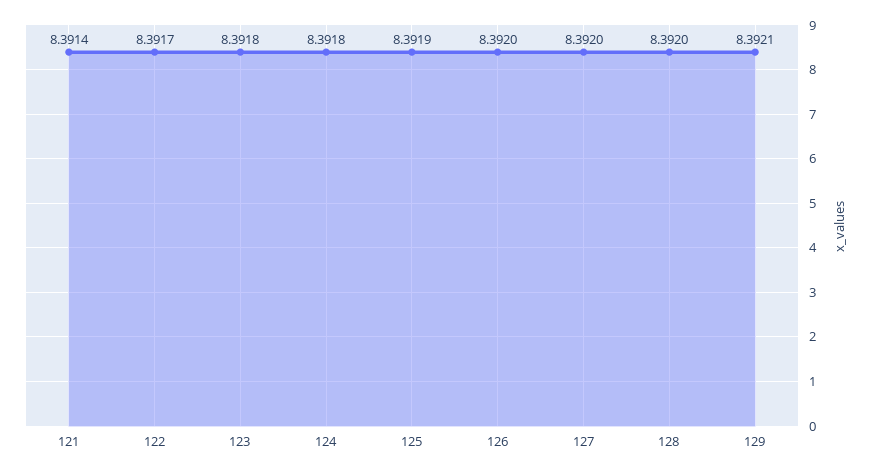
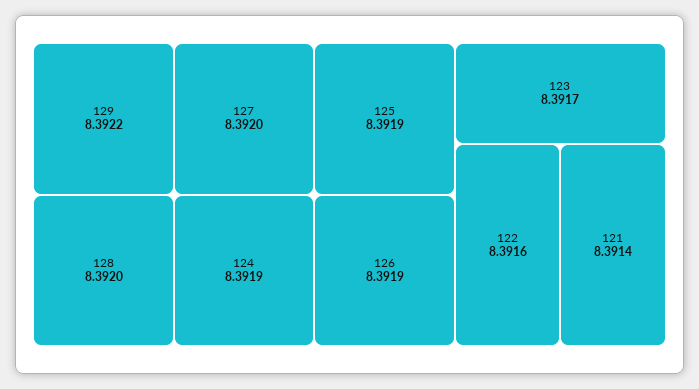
  {
    "121": 8.3914,
-   "122": 8.3917,
+   "122": 8.3916,
-   "123": 8.3918,
+   "123": 8.3917,
-   "124": 8.3918,
+   "124": 8.3919,
    "125": 8.3919,
-   "126": 8.392,
+   "126": 8.3919,
    "127": 8.392,
    "128": 8.392,
-   "129": 8.3921
+   "129": 8.3922
  }

